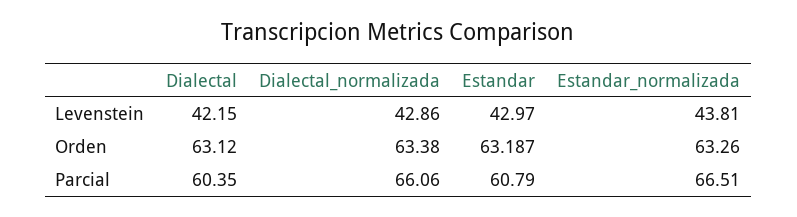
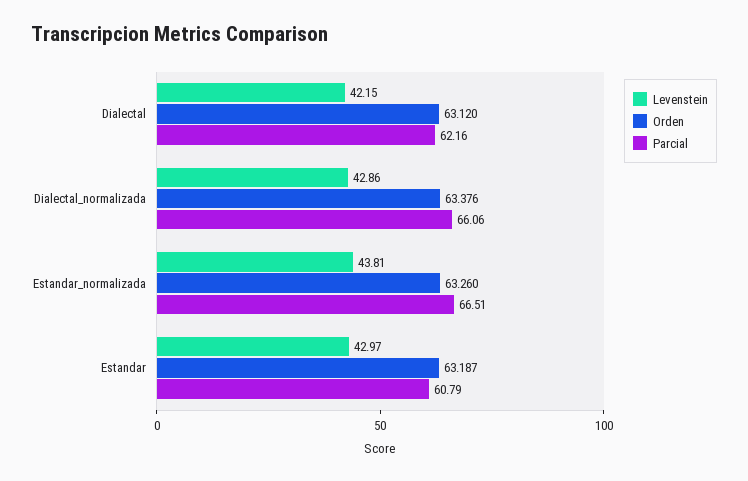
  {
    "Levenstein": {
      "Dialectal": 42.15,
      "Dialectal_normalizada": 42.86,
      "Estandar": 42.97,
      "Estandar_normalizada": 43.81
    },
    "Orden": {
      "Dialectal": 63.12,
-     "Dialectal_normalizada": 63.38,
+     "Dialectal_normalizada": 63.376,
      "Estandar": 63.187,
      "Estandar_normalizada": 63.26
    },
    "Parcial": {
-     "Dialectal": 60.35,
+     "Dialectal": 62.16,
      "Dialectal_normalizada": 66.06,
      "Estandar": 60.79,
      "Estandar_normalizada": 66.51
    }
  }

